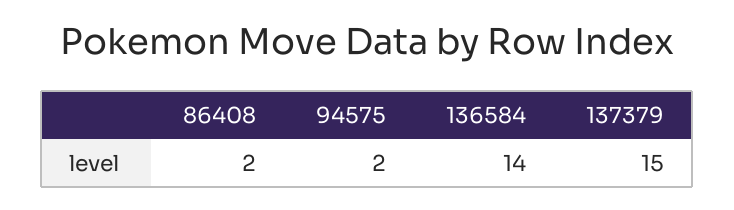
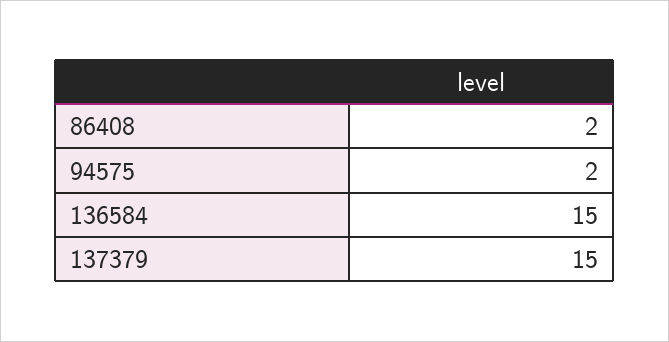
  {
    "86408": 2,
    "94575": 2,
-   "136584": 14,
+   "136584": 15,
    "137379": 15
  }

